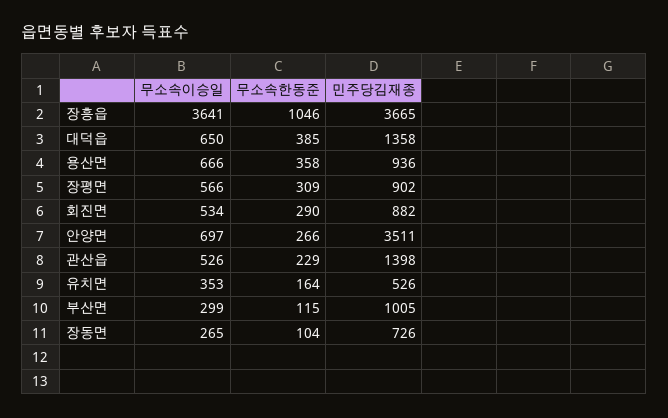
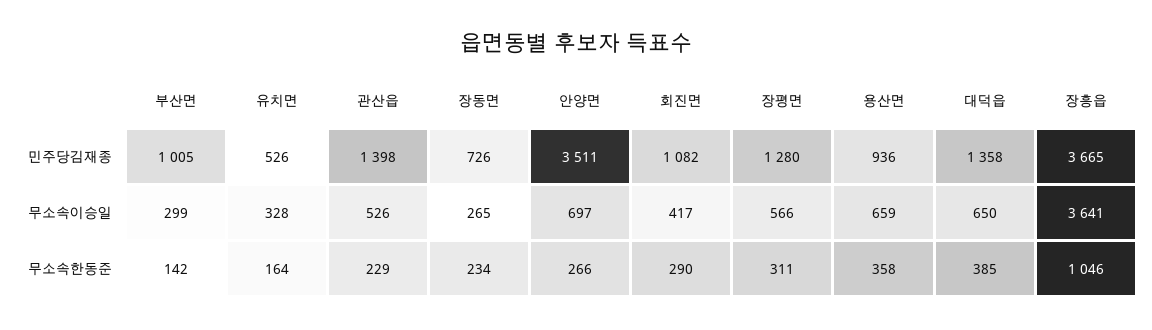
  {
    "무소속이승일": {
      "장흥읍": 3641,
      "대덕읍": 650,
-     "용산면": 666,
+     "용산면": 659,
      "장평면": 566,
-     "회진면": 534,
+     "회진면": 417,
      "안양면": 697,
      "관산읍": 526,
-     "유치면": 353,
+     "유치면": 328,
      "부산면": 299,
      "장동면": 265
    },
    "무소속한동준": {
      "장흥읍": 1046,
      "대덕읍": 385,
      "용산면": 358,
-     "장평면": 309,
+     "장평면": 311,
      "회진면": 290,
      "안양면": 266,
      "관산읍": 229,
      "유치면": 164,
-     "부산면": 115,
+     "부산면": 142,
-     "장동면": 104
+     "장동면": 234
    },
    "민주당김재종": {
      "장흥읍": 3665,
      "대덕읍": 1358,
      "용산면": 936,
-     "장평면": 902,
+     "장평면": 1280,
-     "회진면": 882,
+     "회진면": 1082,
      "안양면": 3511,
      "관산읍": 1398,
      "유치면": 526,
      "부산면": 1005,
      "장동면": 726
    }
  }

